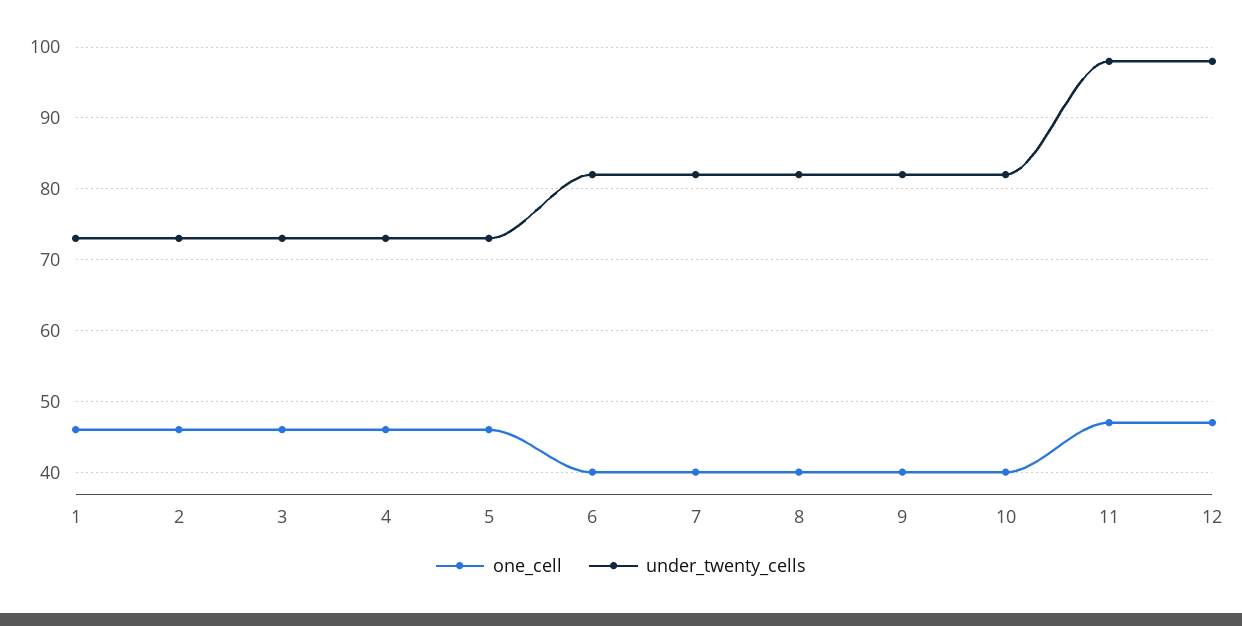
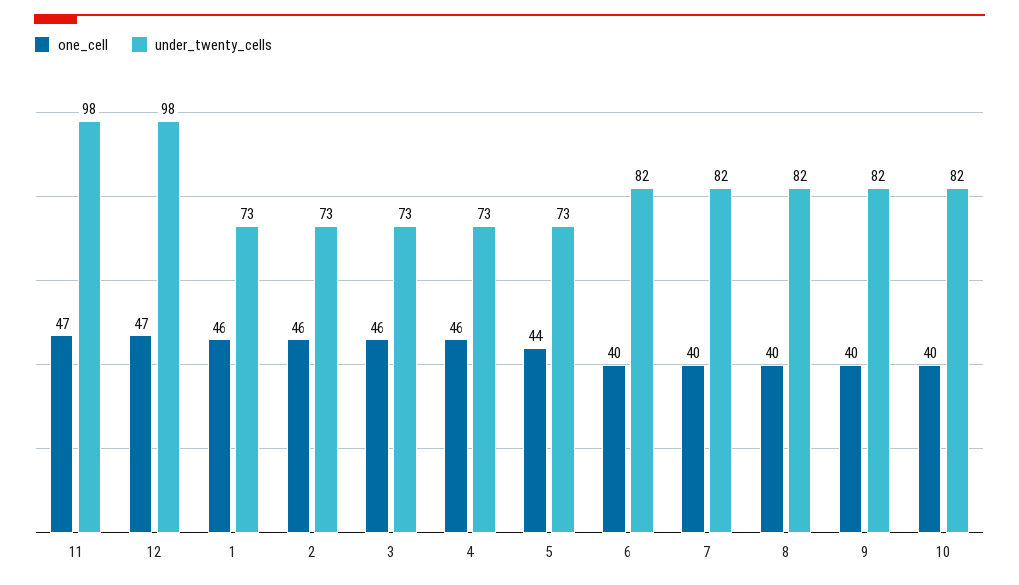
  {
    "one_cell": {
      "1": 46,
      "2": 46,
      "3": 46,
      "4": 46,
-     "5": 46,
+     "5": 44,
      "6": 40,
      "7": 40,
      "8": 40,
      "9": 40,
      "10": 40,
      "11": 47,
      "12": 47
    },
    "under_twenty_cells": {
      "1": 73,
      "2": 73,
      "3": 73,
      "4": 73,
      "5": 73,
      "6": 82,
      "7": 82,
      "8": 82,
      "9": 82,
      "10": 82,
      "11": 98,
      "12": 98
    }
  }

